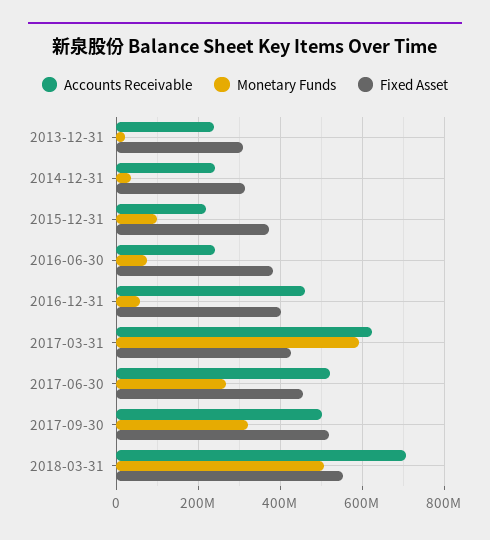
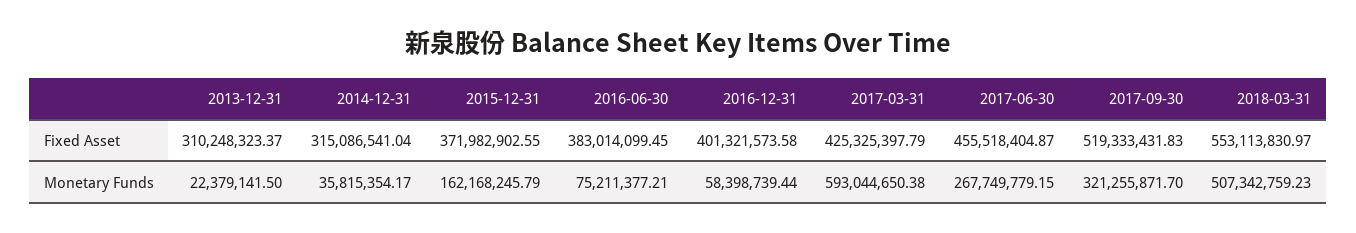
  {
-   "Accounts Receivable": {
-     "2013-12-31": 240000000,
-     "2014-12-31": 240000000,
-     "2015-12-31": 220000000,
-     "2016-06-30": 240000000,
-     "2016-12-31": 460000000,
-     "2017-03-31": 620000000,
-     "2017-06-30": 520000000,
-     "2017-09-30": 500000000,
-     "2018-03-31": 700000000
-   },
    "Monetary Funds": {
      "2013-12-31": 22379141.5,
      "2014-12-31": 35815354.17,
-     "2015-12-31": 100000000,
+     "2015-12-31": 162168245.79,
      "2016-06-30": 75211377.21,
      "2016-12-31": 58398739.44,
      "2017-03-31": 593044650.38,
      "2017-06-30": 267749779.15,
      "2017-09-30": 321255871.7,
      "2018-03-31": 507342759.23
    },
    "Fixed Asset": {
      "2013-12-31": 310248323.37,
      "2014-12-31": 315086541.04,
      "2015-12-31": 371982902.55,
      "2016-06-30": 383014099.45,
      "2016-12-31": 401321573.58,
      "2017-03-31": 425325397.79,
      "2017-06-30": 455518404.87,
      "2017-09-30": 519333431.83,
      "2018-03-31": 553113830.97
    }
  }

